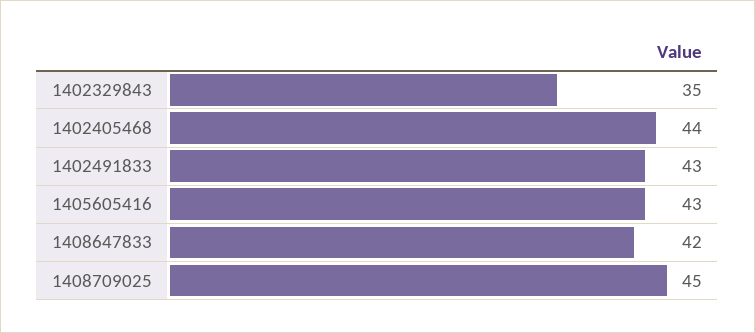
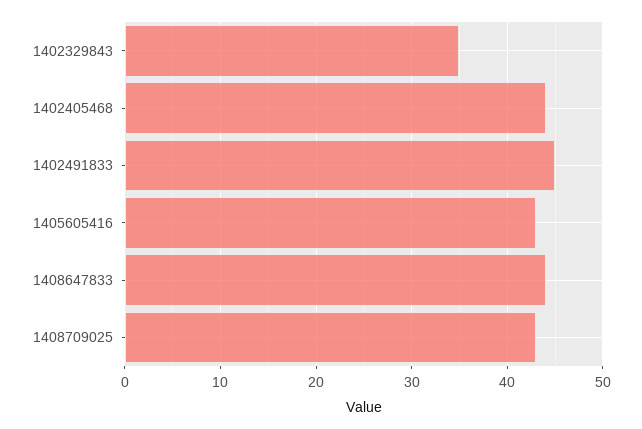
  {
    "1402329843": 35,
    "1402405468": 44,
-   "1402491833": 43,
+   "1402491833": 45,
    "1405605416": 43,
-   "1408647833": 42,
+   "1408647833": 44,
-   "1408709025": 45
+   "1408709025": 43
  }

